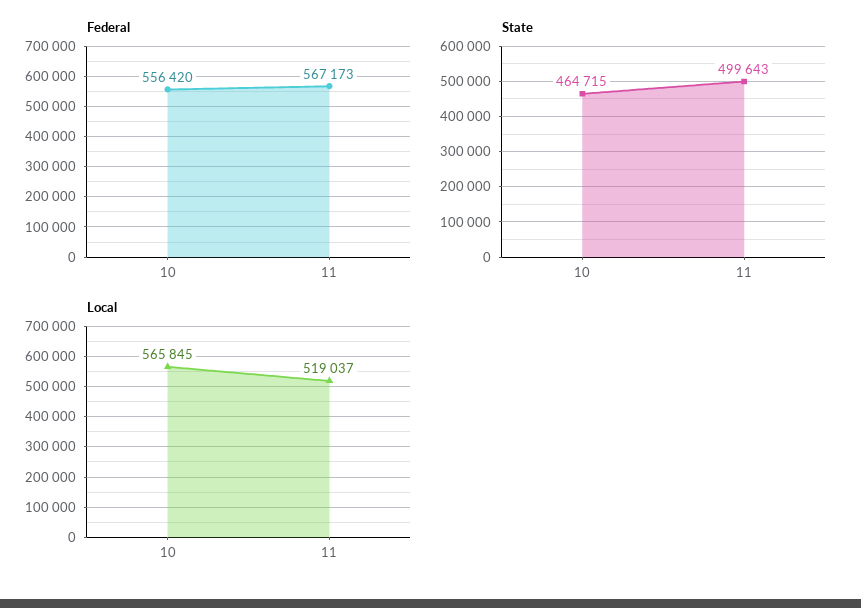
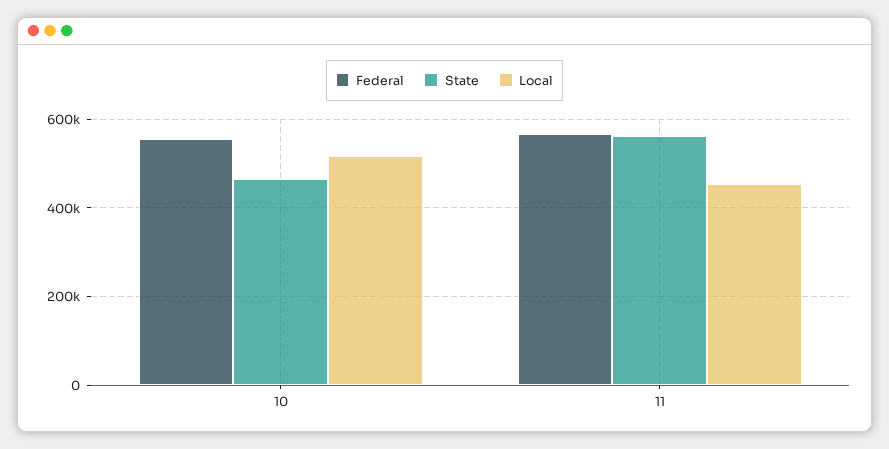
  {
    "Federal": {
      "10": 556420,
      "11": 567173
    },
    "State": {
      "10": 464715,
-     "11": 499643
+     "11": 560000
    },
    "Local": {
-     "10": 565845,
+     "10": 520000,
-     "11": 519037
+     "11": 460000
    }
  }

